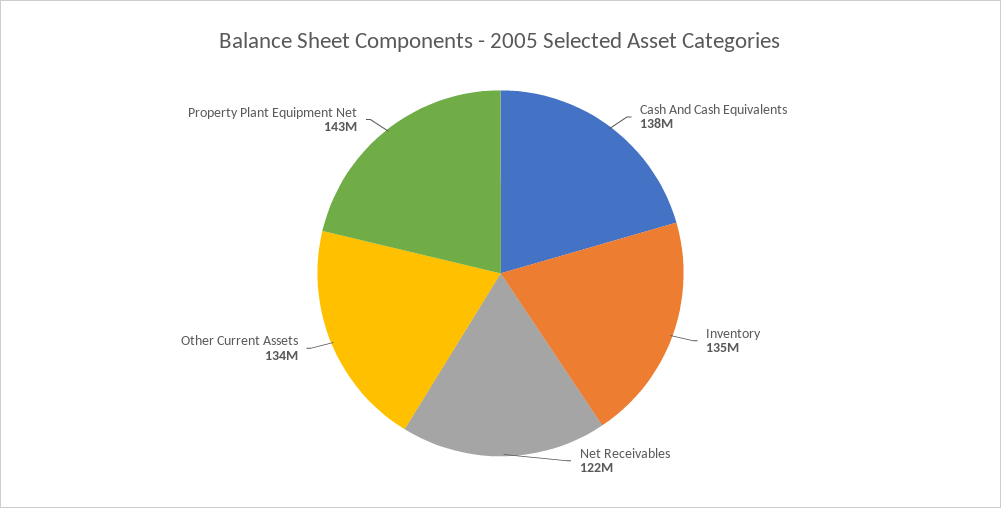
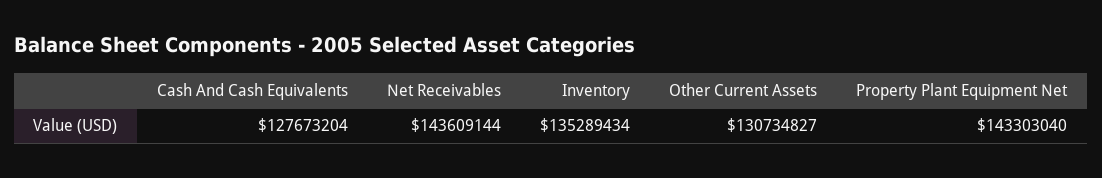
  {
-   "Cash And Cash Equivalents": 138000000,
+   "Cash And Cash Equivalents": 127673204,
    "Inventory": 135289434,
-   "Net Receivables": 122000000,
+   "Net Receivables": 143609144,
-   "Other Current Assets": 134000000,
+   "Other Current Assets": 130734827,
    "Property Plant Equipment Net": 143303040
  }

